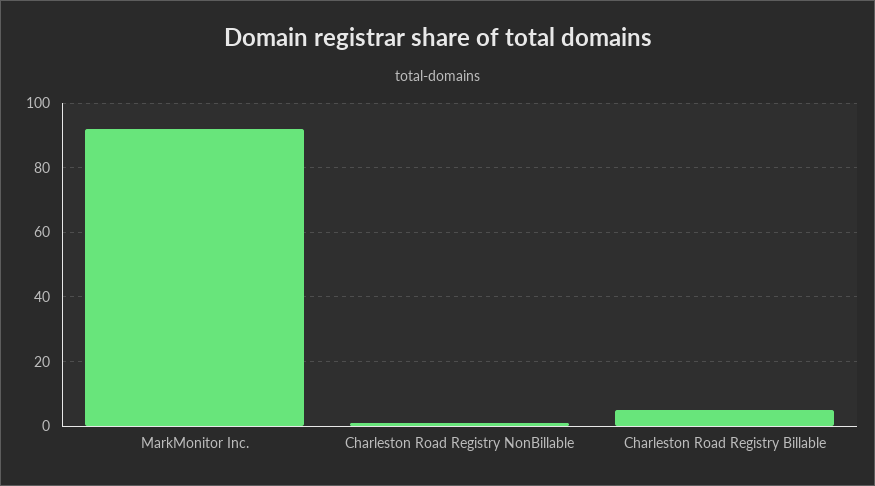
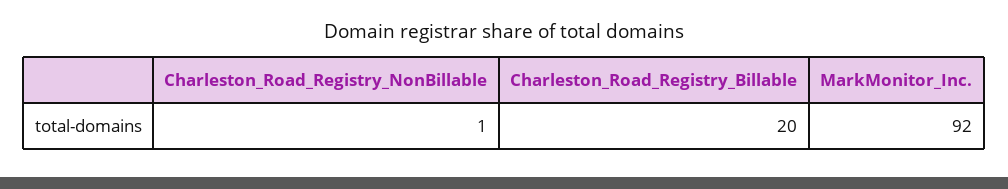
  {
    "MarkMonitor Inc.": 92,
    "Charleston Road Registry NonBillable": 1,
-   "Charleston Road Registry Billable": 5
+   "Charleston Road Registry Billable": 20
  }

